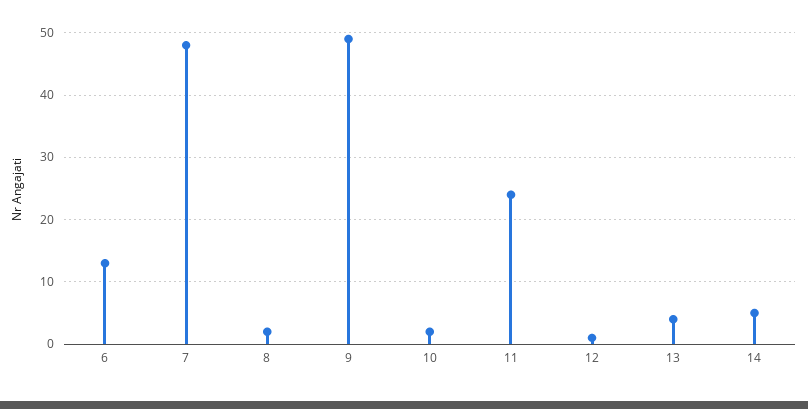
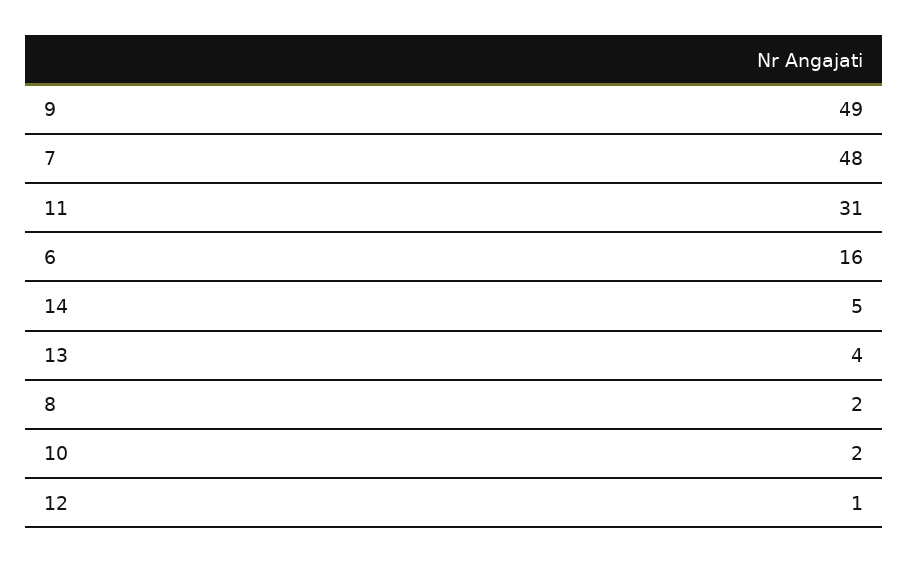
  {
-   "6": 13,
+   "6": 16,
    "7": 48,
    "8": 2,
    "9": 49,
    "10": 2,
-   "11": 24,
+   "11": 31,
    "12": 1,
    "13": 4,
    "14": 5
  }

